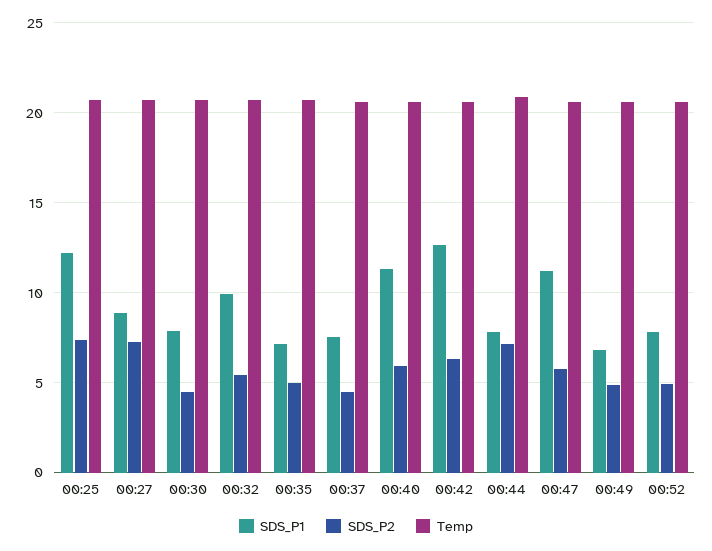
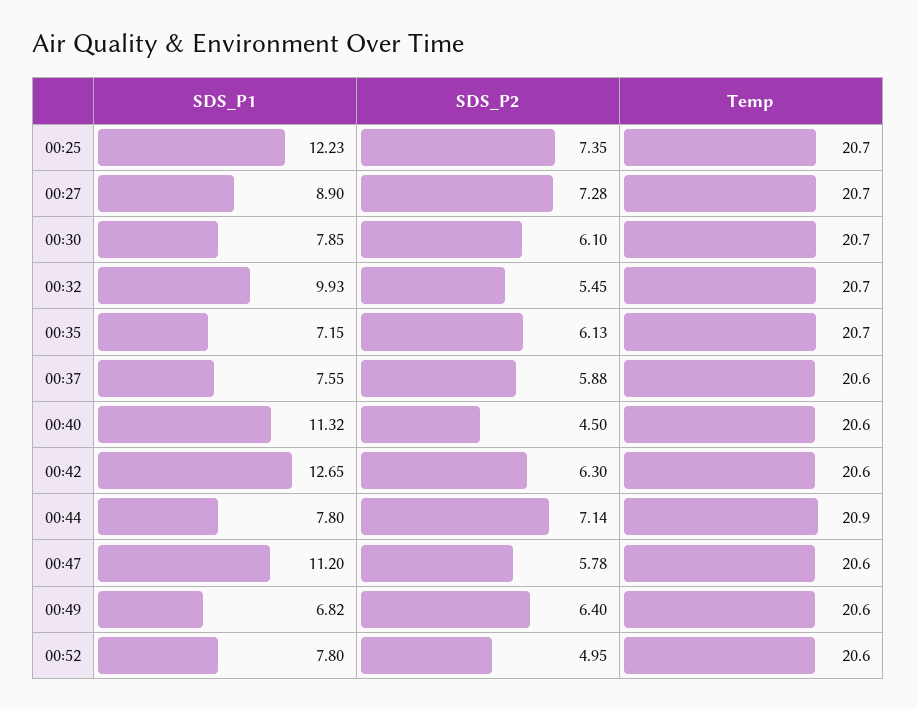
  {
    "SDS_P1": {
      "00:25": 12.23,
      "00:27": 8.9,
      "00:30": 7.85,
      "00:32": 9.93,
      "00:35": 7.15,
      "00:37": 7.55,
      "00:40": 11.32,
      "00:42": 12.65,
      "00:44": 7.8,
      "00:47": 11.2,
      "00:49": 6.82,
      "00:52": 7.8
    },
    "SDS_P2": {
      "00:25": 7.35,
      "00:27": 7.28,
-     "00:30": 4.5,
+     "00:30": 6.1,
      "00:32": 5.45,
-     "00:35": 5,
+     "00:35": 6.13,
-     "00:37": 4.5,
+     "00:37": 5.88,
-     "00:40": 6,
+     "00:40": 4.5,
      "00:42": 6.3,
      "00:44": 7.14,
      "00:47": 5.78,
-     "00:49": 5,
+     "00:49": 6.4,
      "00:52": 4.95
    },
    "Temp": {
      "00:25": 20.7,
      "00:27": 20.7,
      "00:30": 20.7,
      "00:32": 20.7,
      "00:35": 20.7,
      "00:37": 20.6,
      "00:40": 20.6,
      "00:42": 20.6,
      "00:44": 20.9,
      "00:47": 20.6,
      "00:49": 20.6,
      "00:52": 20.6
    }
  }

